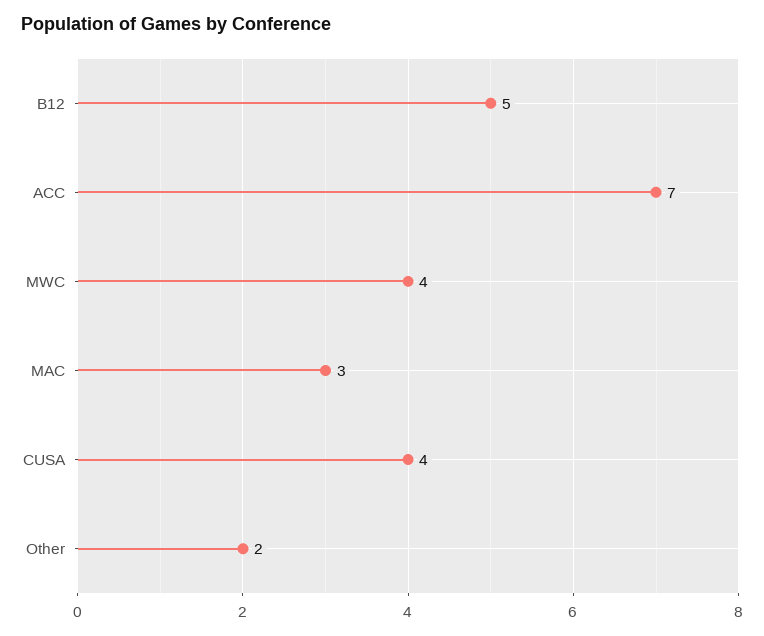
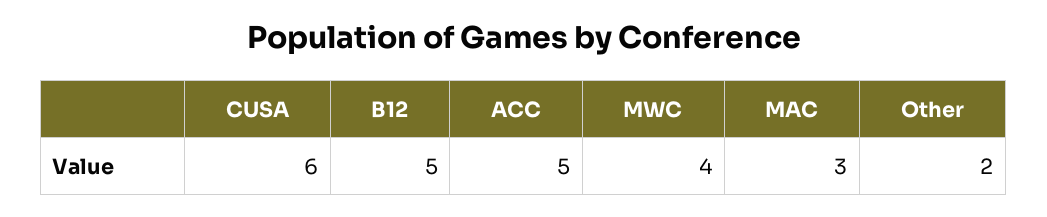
  {
    "B12": 5,
-   "ACC": 7,
+   "ACC": 5,
    "MWC": 4,
    "MAC": 3,
-   "CUSA": 4,
+   "CUSA": 6,
    "Other": 2
  }

